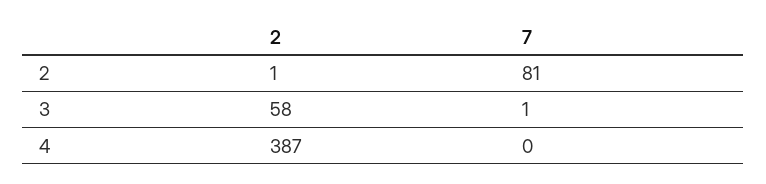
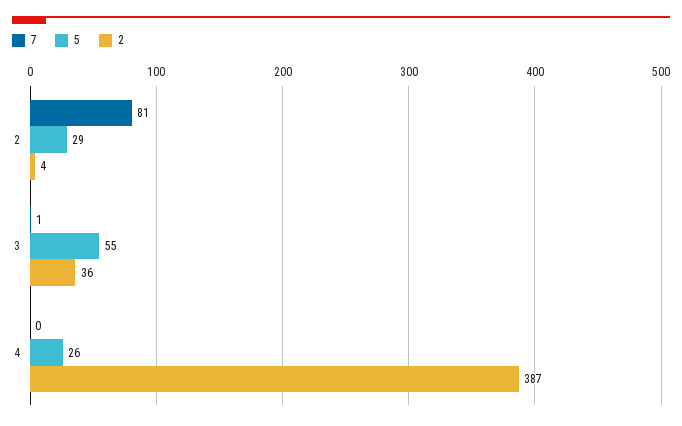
  {
    "2": {
-     "2": 1,
+     "2": 4,
-     "3": 58,
+     "3": 36,
      "4": 387
    },
    "7": {
      "2": 81,
      "3": 1,
      "4": 0
-   }
+   },
+   "5": {
+     "2": 29,
+     "3": 55,
+     "4": 26
+   }
  }

